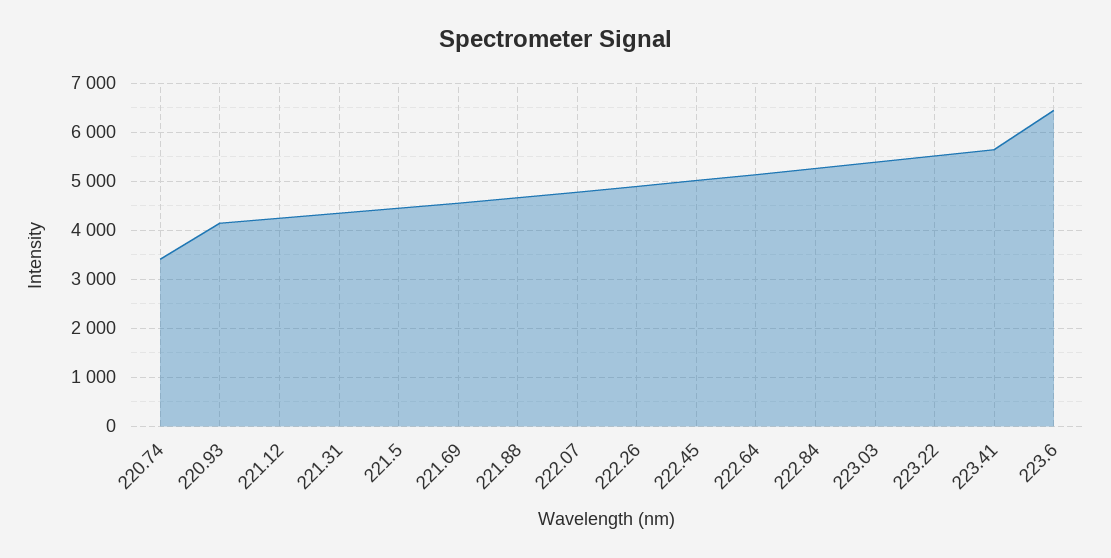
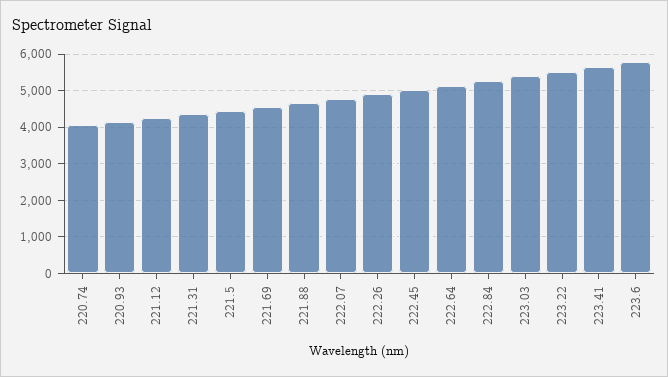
  {
-   "220.74": 3400,
+   "220.74": 4000,
    "220.93": 4200,
    "221.12": 4200,
    "221.31": 4400,
    "221.5": 4400,
    "221.69": 4600,
    "221.88": 4600,
    "222.07": 4800,
    "222.26": 4800,
    "222.45": 5000,
    "222.64": 5200,
    "222.84": 5200,
    "223.03": 5400,
    "223.22": 5600,
    "223.41": 5600,
-   "223.6": 6400
+   "223.6": 5800
  }

